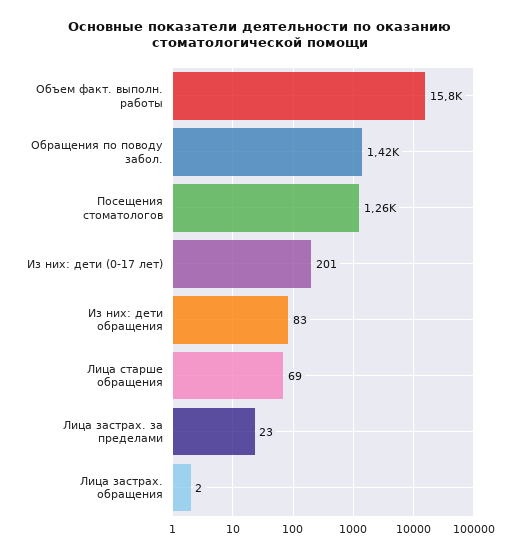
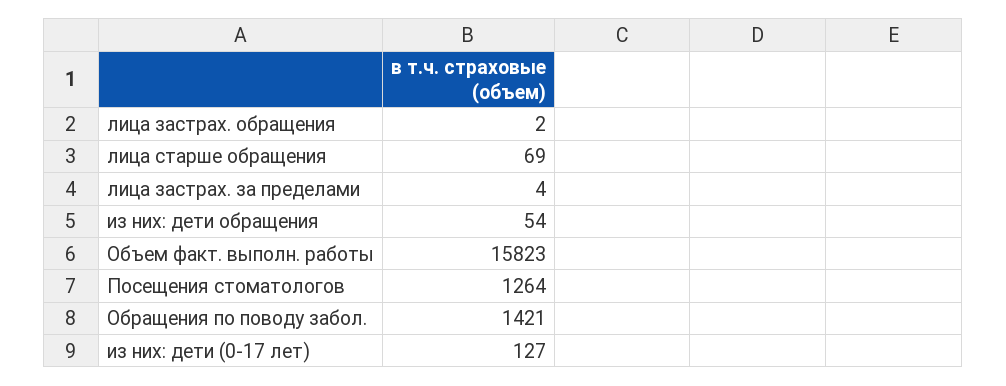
  {
    "Объем факт. выполн. работы": 15823,
    "Обращения по поводу забол.": 1421,
    "Посещения стоматологов": 1264,
-   "Из них: дети (0-17 лет)": 201,
+   "Из них: дети (0-17 лет)": 127,
-   "Из них: дети обращения": 83,
+   "Из них: дети обращения": 54,
    "Лица старше обращения": 69,
-   "Лица застрах. за пределами": 23,
+   "Лица застрах. за пределами": 4,
    "Лица застрах. обращения": 2
  }

